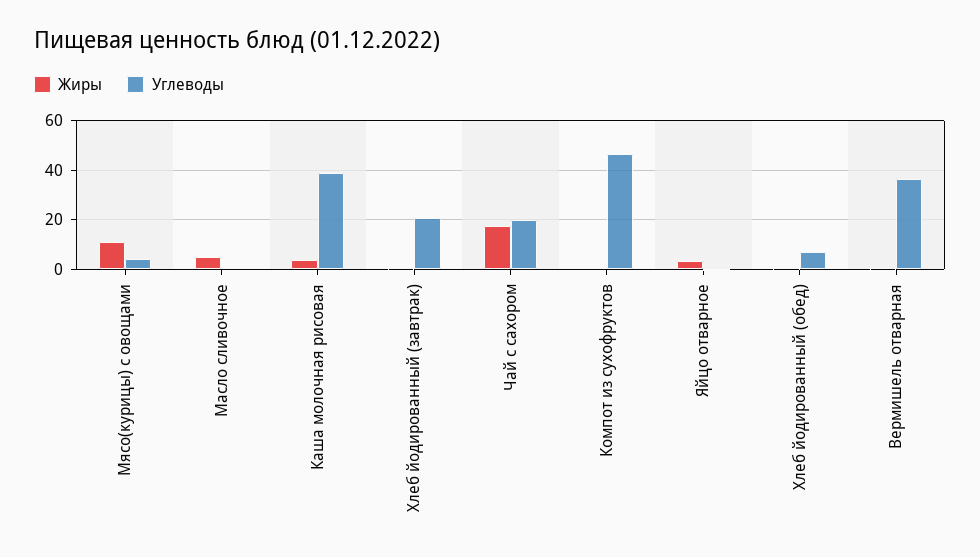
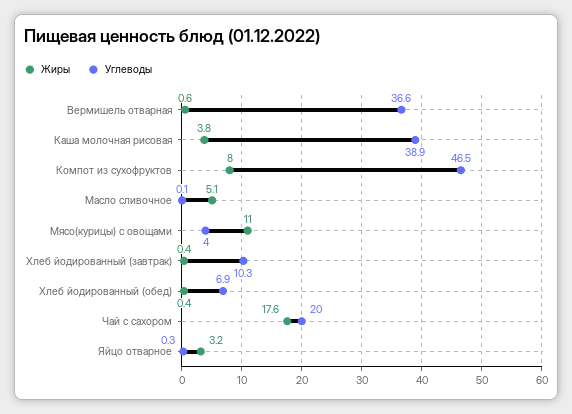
  {
    "Жиры": {
      "Мясо(курицы) с овощами": 11,
      "Масло сливочное": 5.1,
      "Каша молочная рисовая": 3.8,
      "Хлеб йодированный (завтрак)": 0.4,
      "Чай с сахором": 17.6,
-     "Компот из сухофруктов": 0,
+     "Компот из сухофруктов": 8,
      "Яйцо отварное": 3.2,
      "Хлеб йодированный (обед)": 0.4,
      "Вермишель отварная": 0.6
    },
    "Углеводы": {
      "Мясо(курицы) с овощами": 4,
      "Масло сливочное": 0.1,
      "Каша молочная рисовая": 38.9,
-     "Хлеб йодированный (завтрак)": 20,
+     "Хлеб йодированный (завтрак)": 10.3,
      "Чай с сахором": 20,
      "Компот из сухофруктов": 46.5,
      "Яйцо отварное": 0.3,
      "Хлеб йодированный (обед)": 6.9,
      "Вермишель отварная": 36.6
    }
  }

